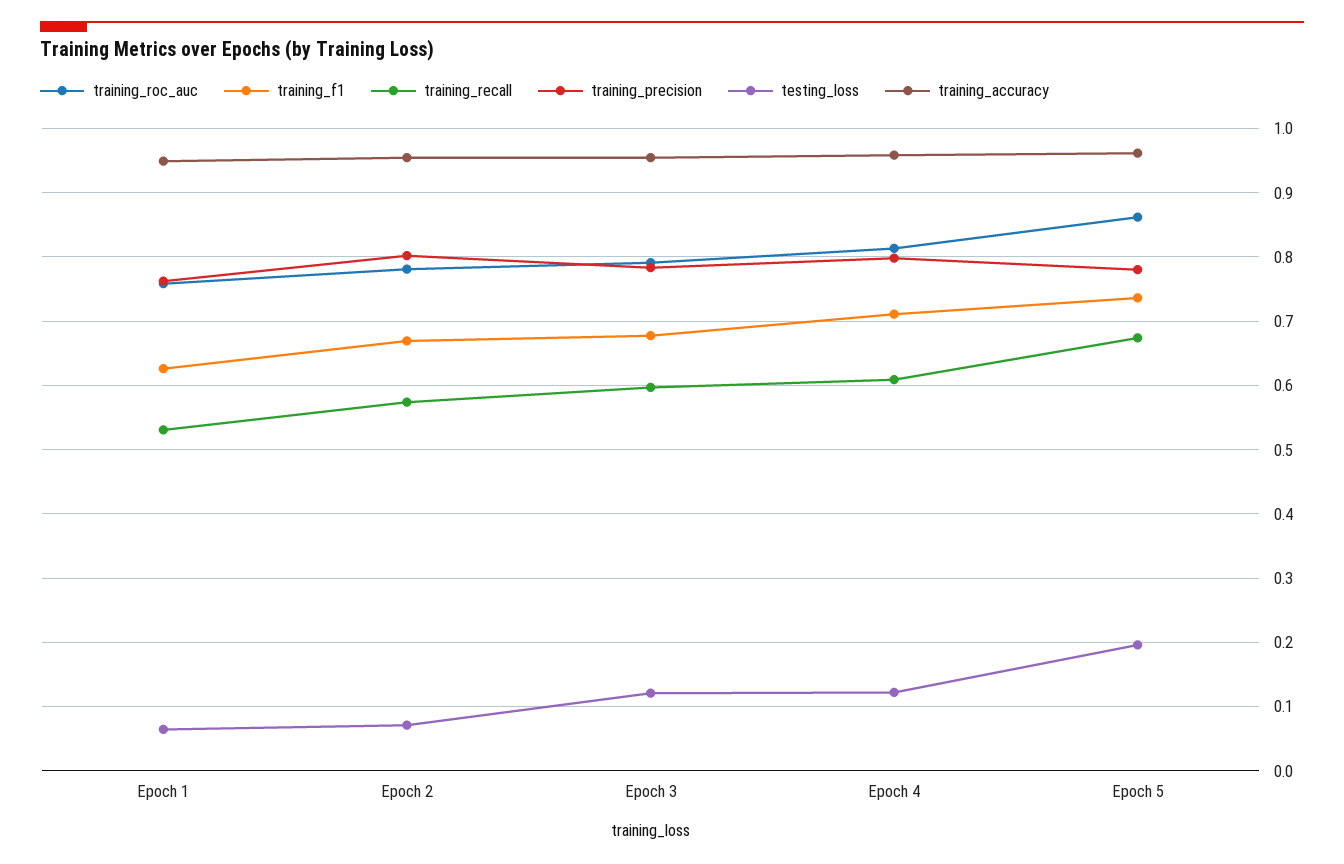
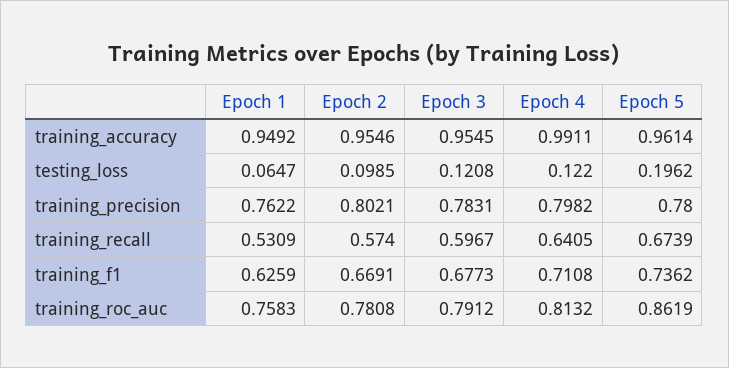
  {
    "training_roc_auc": {
      "Epoch 1": 0.7583,
      "Epoch 2": 0.7808,
      "Epoch 3": 0.7912,
      "Epoch 4": 0.8132,
      "Epoch 5": 0.8619
    },
    "training_f1": {
      "Epoch 1": 0.6259,
      "Epoch 2": 0.6691,
      "Epoch 3": 0.6773,
      "Epoch 4": 0.7108,
      "Epoch 5": 0.7362
    },
    "training_recall": {
      "Epoch 1": 0.5309,
      "Epoch 2": 0.574,
      "Epoch 3": 0.5967,
-     "Epoch 4": 0.61,
+     "Epoch 4": 0.6405,
      "Epoch 5": 0.6739
    },
    "training_precision": {
      "Epoch 1": 0.7622,
      "Epoch 2": 0.8021,
      "Epoch 3": 0.7831,
      "Epoch 4": 0.7982,
      "Epoch 5": 0.78
    },
    "testing_loss": {
      "Epoch 1": 0.0647,
-     "Epoch 2": 0.07,
+     "Epoch 2": 0.0985,
      "Epoch 3": 0.1208,
      "Epoch 4": 0.122,
      "Epoch 5": 0.1962
    },
    "training_accuracy": {
      "Epoch 1": 0.9492,
      "Epoch 2": 0.9546,
      "Epoch 3": 0.9545,
-     "Epoch 4": 0.96,
+     "Epoch 4": 0.9911,
      "Epoch 5": 0.9614
    }
  }

